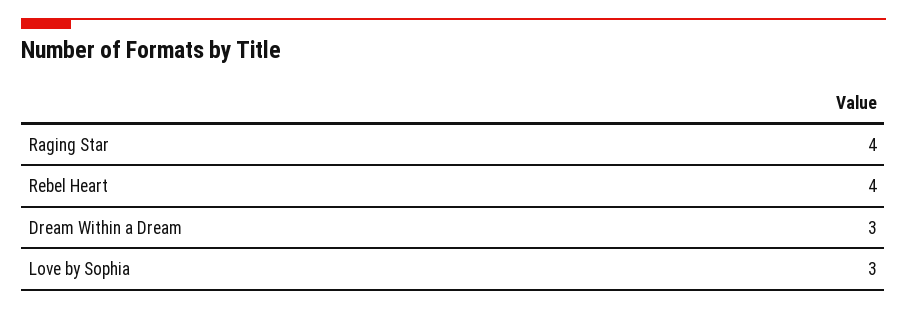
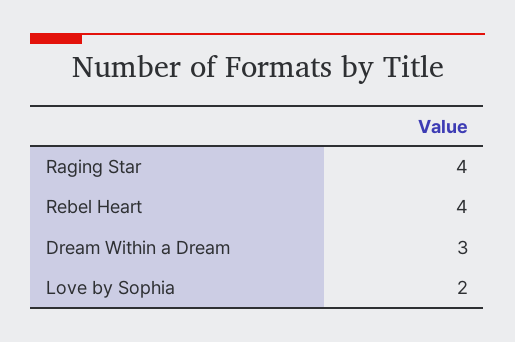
  {
    "Raging Star": 4,
    "Rebel Heart": 4,
    "Dream Within a Dream": 3,
-   "Love by Sophia": 3
+   "Love by Sophia": 2
  }

